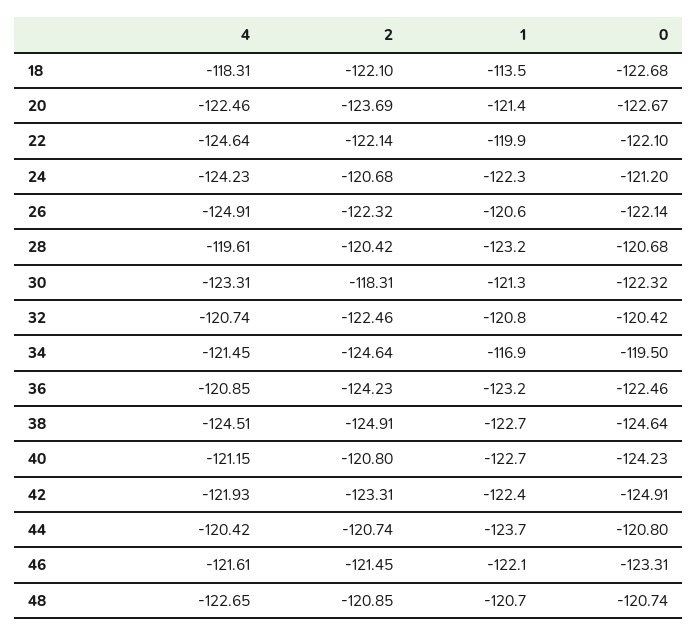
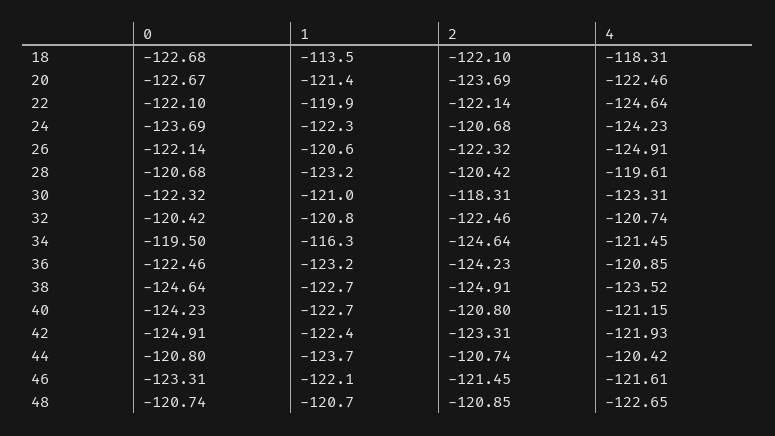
  {
    "4": {
      "18": -118.31,
      "20": -122.46,
      "22": -124.64,
      "24": -124.23,
      "26": -124.91,
      "28": -119.61,
      "30": -123.31,
      "32": -120.74,
      "34": -121.45,
      "36": -120.85,
-     "38": -124.51,
+     "38": -123.52,
      "40": -121.15,
      "42": -121.93,
      "44": -120.42,
      "46": -121.61,
      "48": -122.65
    },
    "2": {
      "18": -122.1,
      "20": -123.69,
      "22": -122.14,
      "24": -120.68,
      "26": -122.32,
      "28": -120.42,
      "30": -118.31,
      "32": -122.46,
      "34": -124.64,
      "36": -124.23,
      "38": -124.91,
      "40": -120.8,
      "42": -123.31,
      "44": -120.74,
      "46": -121.45,
      "48": -120.85
    },
    "1": {
      "18": -113.5,
      "20": -121.4,
      "22": -119.9,
      "24": -122.3,
      "26": -120.6,
      "28": -123.2,
-     "30": -121.3,
+     "30": -121,
      "32": -120.8,
-     "34": -116.9,
+     "34": -116.3,
      "36": -123.2,
      "38": -122.7,
      "40": -122.7,
      "42": -122.4,
      "44": -123.7,
      "46": -122.1,
      "48": -120.7
    },
    "0": {
      "18": -122.68,
      "20": -122.67,
      "22": -122.1,
-     "24": -121.2,
+     "24": -123.69,
      "26": -122.14,
      "28": -120.68,
      "30": -122.32,
      "32": -120.42,
      "34": -119.5,
      "36": -122.46,
      "38": -124.64,
      "40": -124.23,
      "42": -124.91,
      "44": -120.8,
      "46": -123.31,
      "48": -120.74
    }
  }

